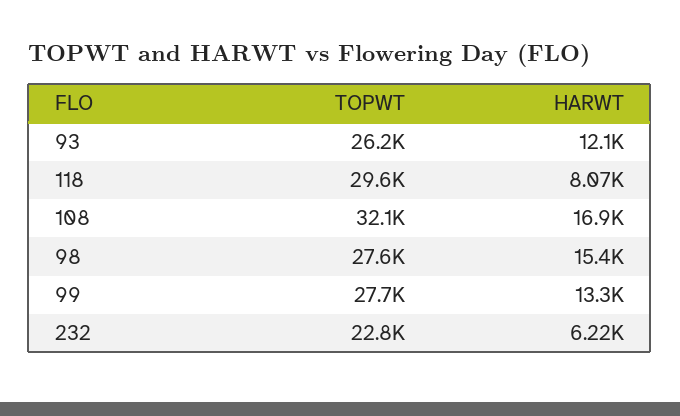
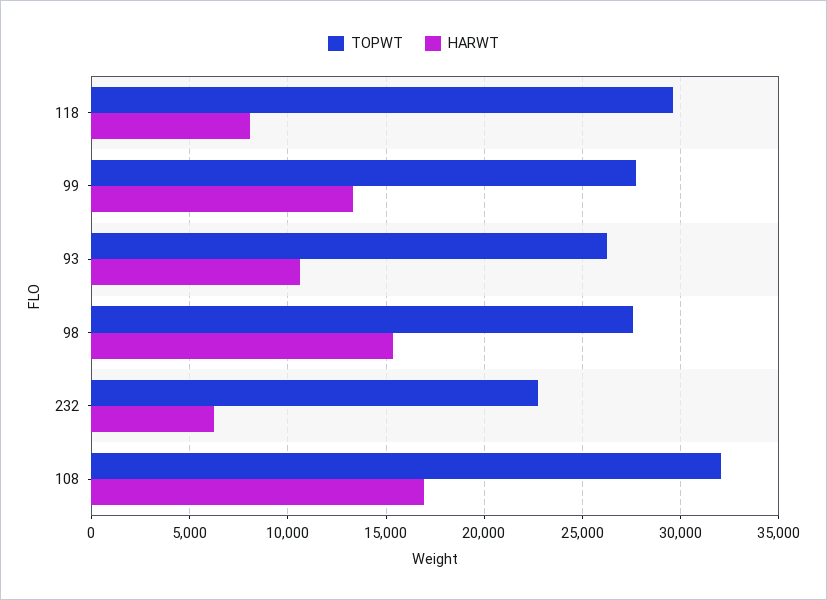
  {
    "TOPWT": {
      "93": 26200,
      "118": 29600,
      "108": 32100,
      "98": 27600,
      "99": 27700,
      "232": 22800
    },
    "HARWT": {
-     "93": 12100,
+     "93": 10500,
      "118": 8070,
      "108": 16900,
      "98": 15400,
      "99": 13300,
      "232": 6220
    }
  }

